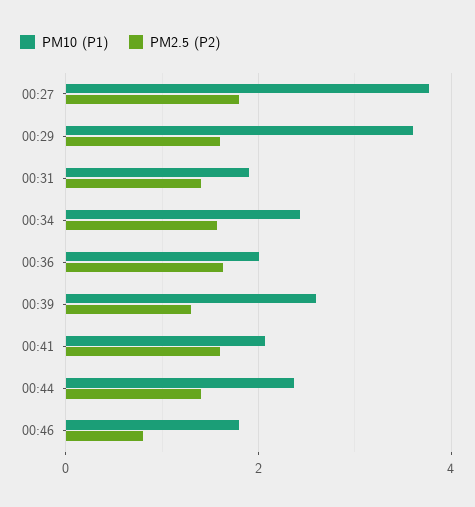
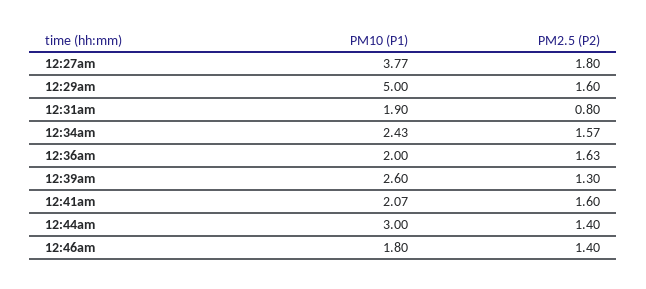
  {
    "PM10 (P1)": {
      "00:27": 3.77,
-     "00:29": 3.6,
+     "00:29": 5,
      "00:31": 1.9,
      "00:34": 2.43,
      "00:36": 2,
      "00:39": 2.6,
      "00:41": 2.07,
-     "00:44": 2.4,
+     "00:44": 3,
      "00:46": 1.8
    },
    "PM2.5 (P2)": {
      "00:27": 1.8,
      "00:29": 1.6,
-     "00:31": 1.4,
+     "00:31": 0.8,
      "00:34": 1.57,
      "00:36": 1.63,
      "00:39": 1.3,
      "00:41": 1.6,
      "00:44": 1.4,
-     "00:46": 0.8
+     "00:46": 1.4
    }
  }

